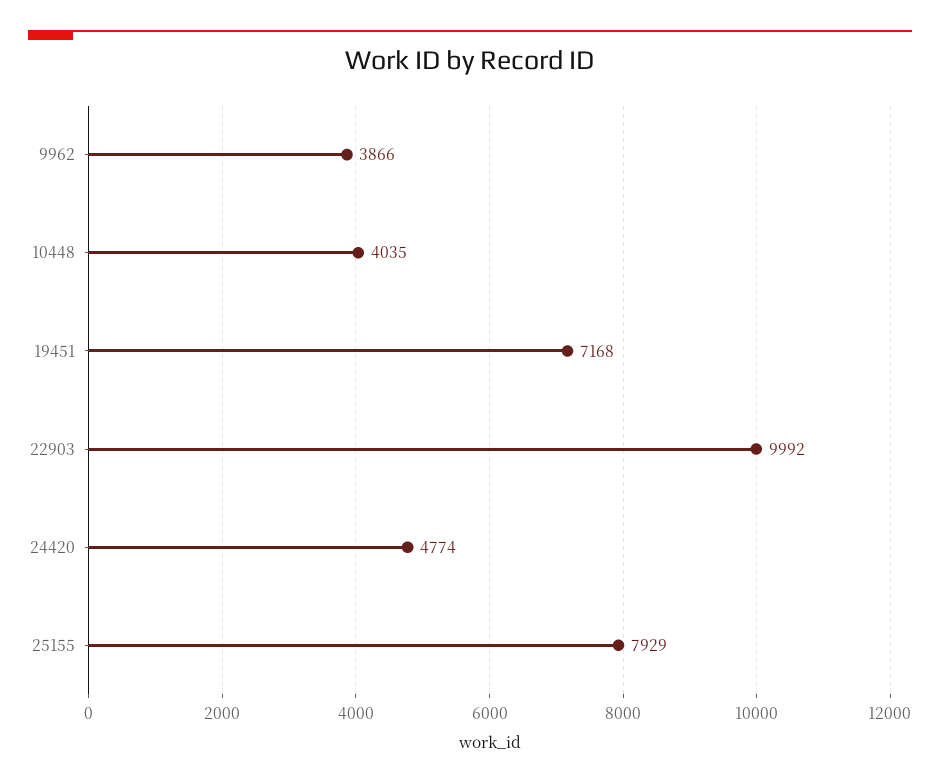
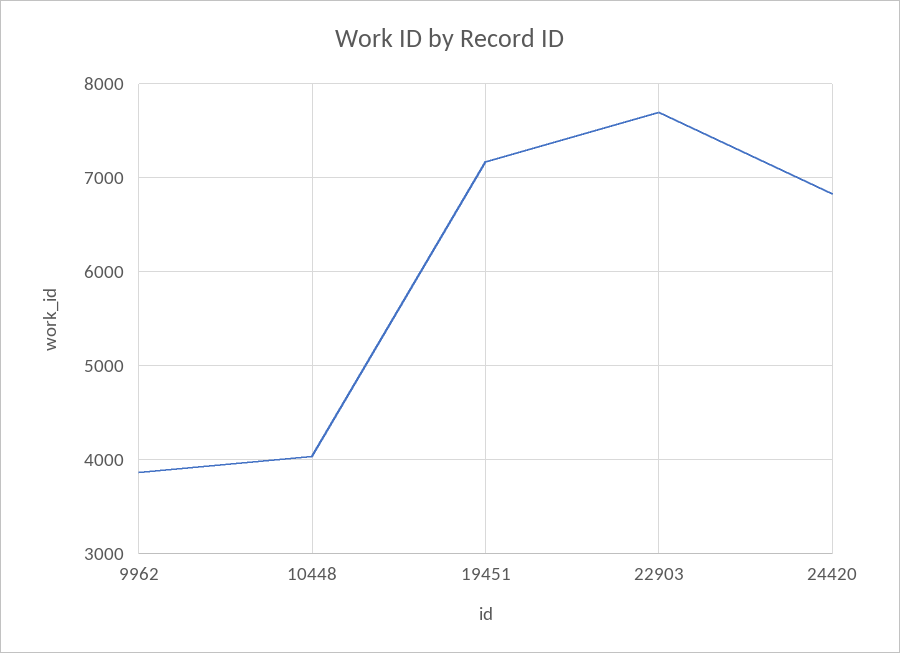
  {
    "9962": 3866,
    "10448": 4035,
    "19451": 7168,
-   "22903": 9992,
+   "22903": 7700,
-   "24420": 4774,
+   "24420": 6800
-   "25155": 7929
  }

